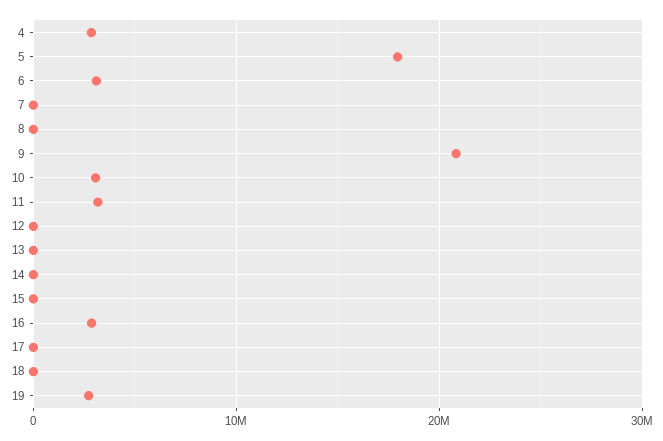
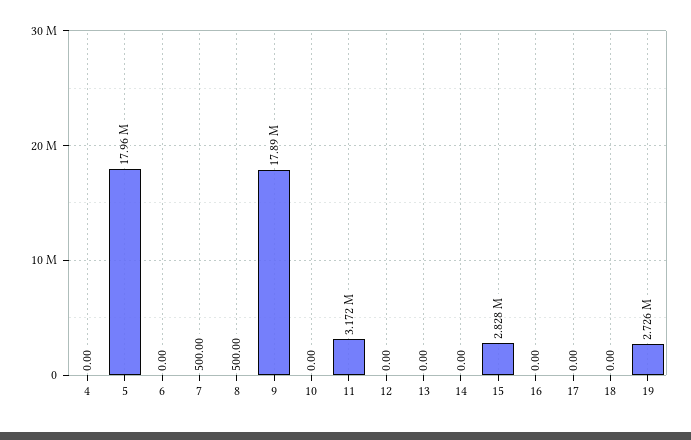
  {
-   "4": 3000000,
+   "4": 0,
    "5": 17960000,
-   "6": 3000000,
+   "6": 0,
    "7": 500,
    "8": 500,
-   "9": 21000000,
+   "9": 17890000,
-   "10": 3000000,
+   "10": 0,
    "11": 3172000,
    "12": 0,
    "13": 0,
    "14": 0,
-   "15": 0,
+   "15": 2828000,
-   "16": 3000000,
+   "16": 0,
    "17": 0,
    "18": 0,
    "19": 2726000
  }

